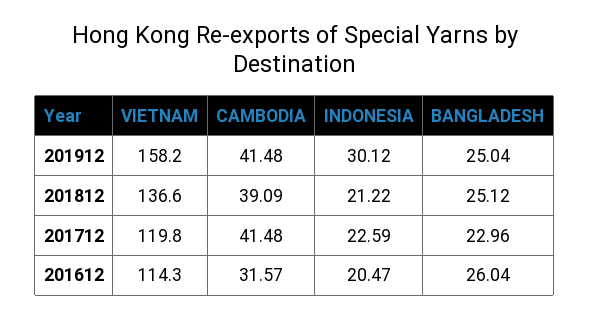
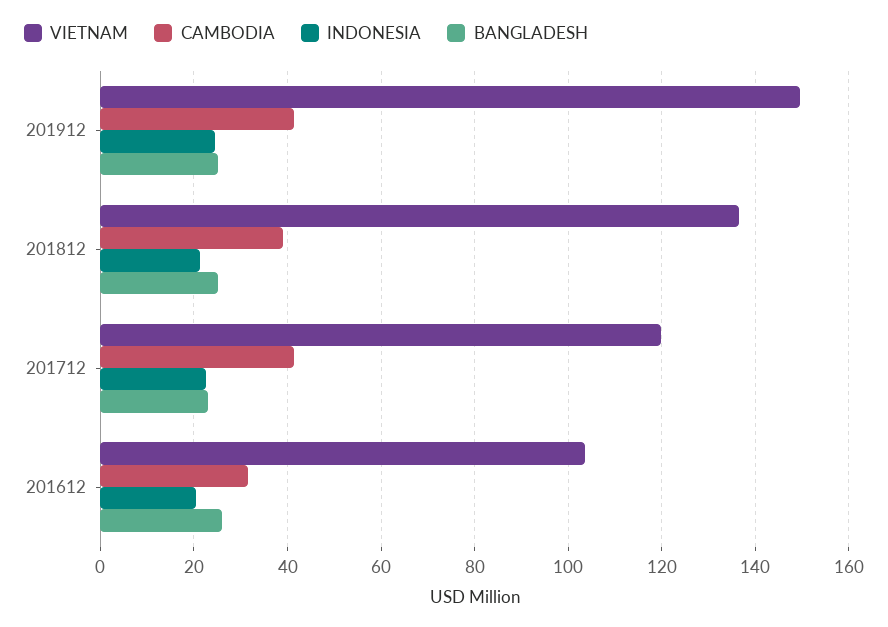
  {
    "VIETNAM": {
-     "201912": 158.2,
+     "201912": 150,
      "201812": 136.6,
      "201712": 119.8,
-     "201612": 114.3
+     "201612": 104
    },
    "CAMBODIA": {
      "201912": 41.48,
      "201812": 39.09,
      "201712": 41.48,
      "201612": 31.57
    },
    "INDONESIA": {
-     "201912": 30.12,
+     "201912": 24,
      "201812": 21.22,
      "201712": 22.59,
      "201612": 20.47
    },
    "BANGLADESH": {
      "201912": 25.04,
      "201812": 25.12,
      "201712": 22.96,
      "201612": 26.04
    }
  }

